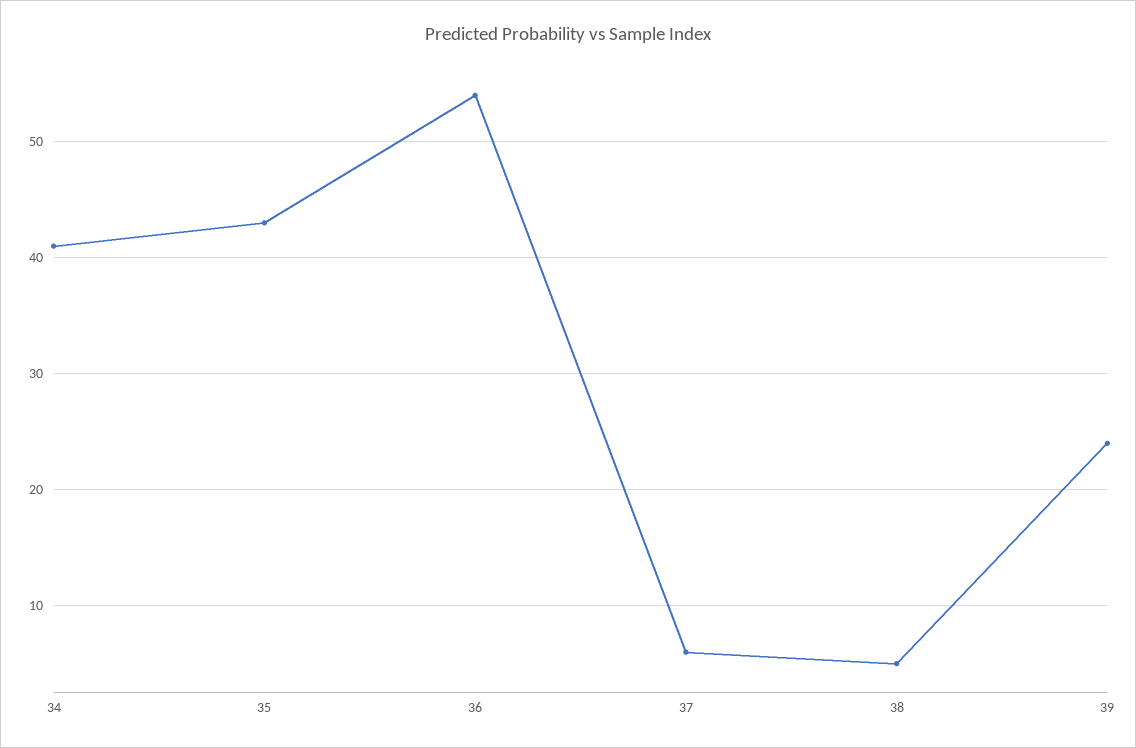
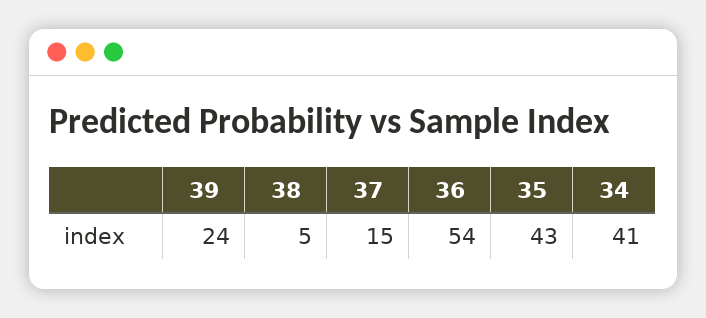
  {
    "34": 41,
    "35": 43,
    "36": 54,
-   "37": 6,
+   "37": 15,
    "38": 5,
    "39": 24
  }

